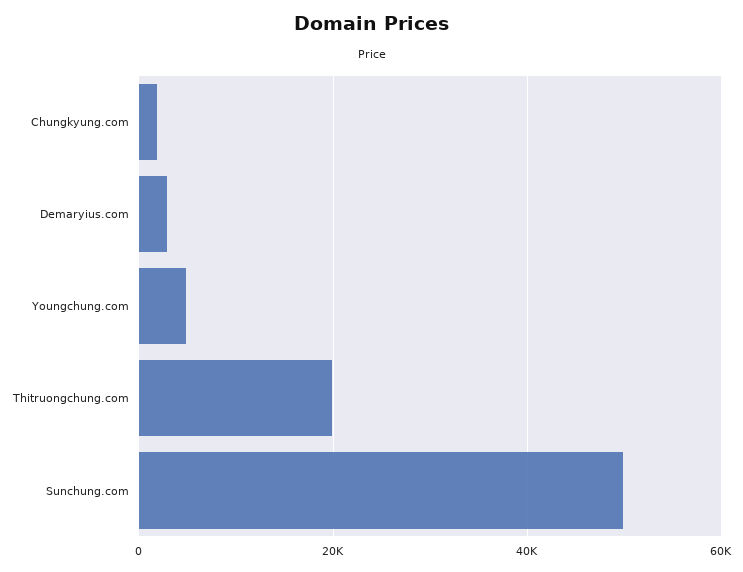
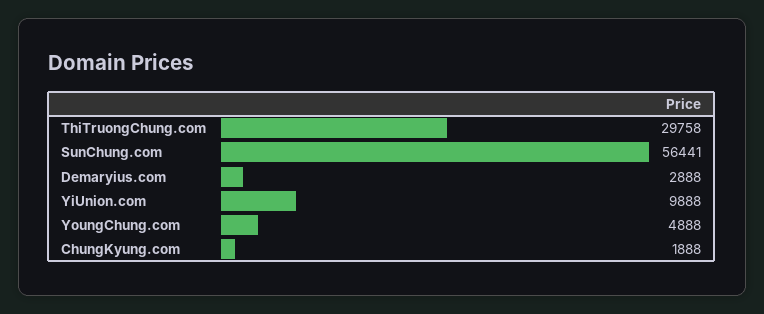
  {
    "Chungkyung.com": 1888,
    "Demaryius.com": 2888,
    "Youngchung.com": 4888,
-   "Thitruongchung.com": 20000,
+   "Thitruongchung.com": 29758,
-   "Sunchung.com": 50000
+   "Sunchung.com": 56441,
+   "YiUnion.com": 9888
  }

